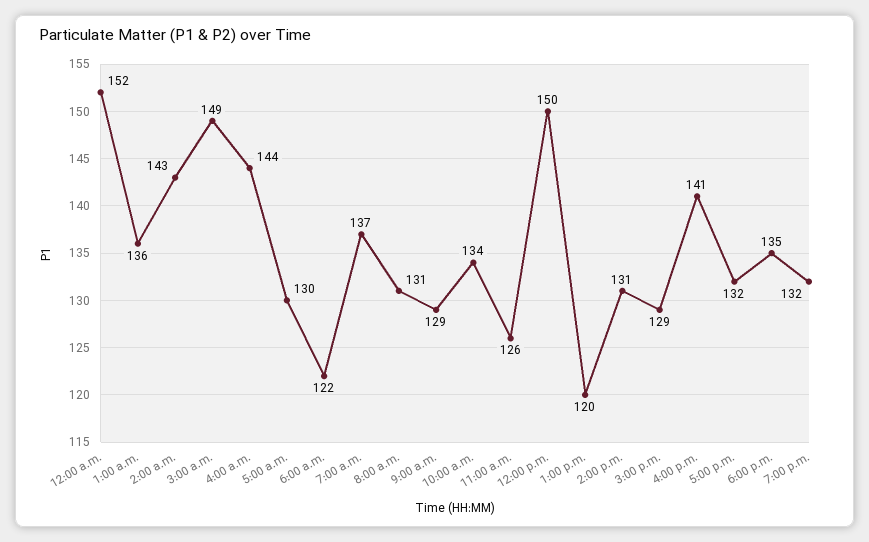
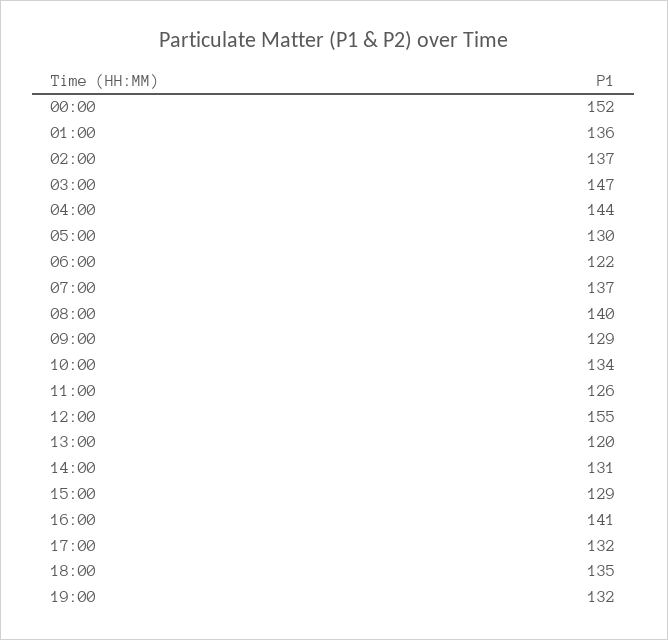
  {
    "12:00 a.m.": 152,
    "1:00 a.m.": 136,
-   "2:00 a.m.": 143,
+   "2:00 a.m.": 137,
-   "3:00 a.m.": 149,
+   "3:00 a.m.": 147,
    "4:00 a.m.": 144,
    "5:00 a.m.": 130,
    "6:00 a.m.": 122,
    "7:00 a.m.": 137,
-   "8:00 a.m.": 131,
+   "8:00 a.m.": 140,
    "9:00 a.m.": 129,
    "10:00 a.m.": 134,
    "11:00 a.m.": 126,
-   "12:00 p.m.": 150,
+   "12:00 p.m.": 155,
    "1:00 p.m.": 120,
    "2:00 p.m.": 131,
    "3:00 p.m.": 129,
    "4:00 p.m.": 141,
    "5:00 p.m.": 132,
    "6:00 p.m.": 135,
    "7:00 p.m.": 132
  }

